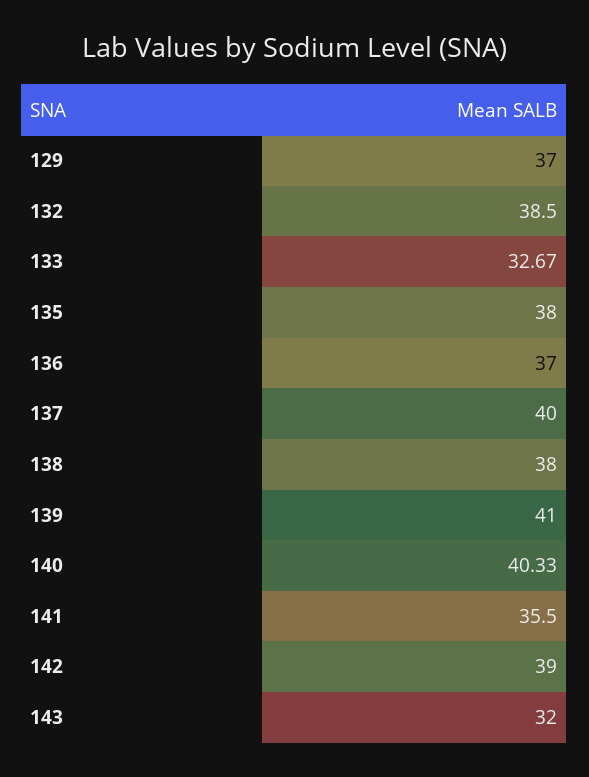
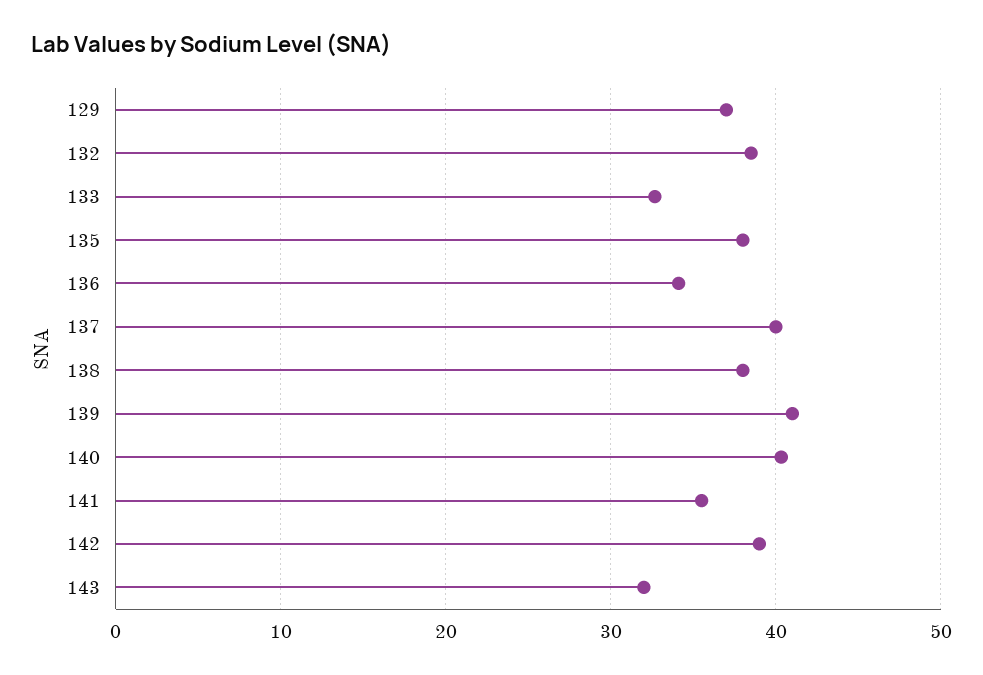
  {
    "129": 37,
    "132": 38.5,
    "133": 32.67,
    "135": 38,
-   "136": 37,
+   "136": 34,
    "137": 40,
    "138": 38,
    "139": 41,
    "140": 40.33,
    "141": 35.5,
    "142": 39,
    "143": 32
  }

